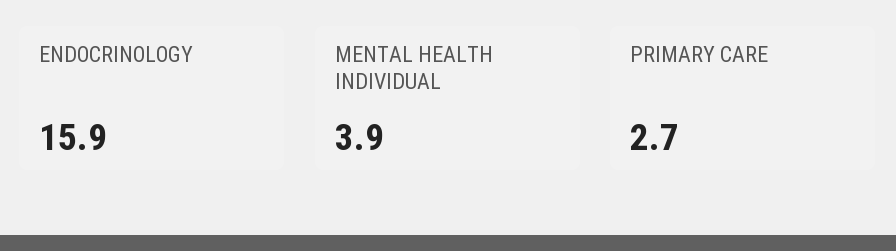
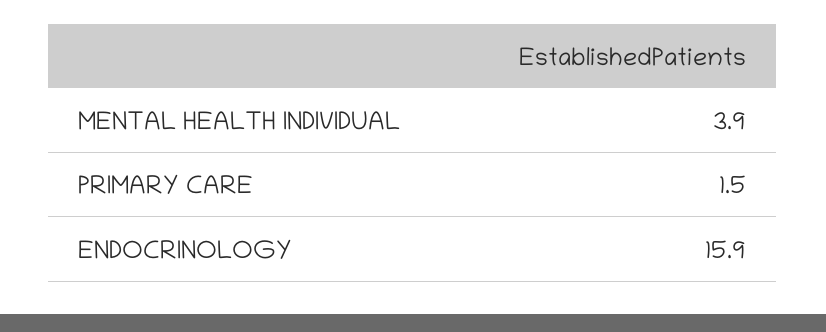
  {
    "ENDOCRINOLOGY": 15.9,
    "MENTAL HEALTH INDIVIDUAL": 3.9,
-   "PRIMARY CARE": 2.7
+   "PRIMARY CARE": 1.5
  }

